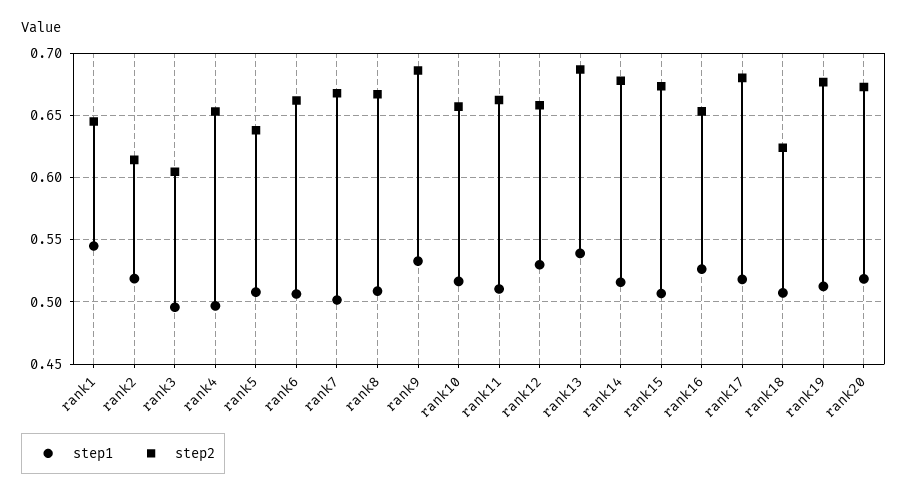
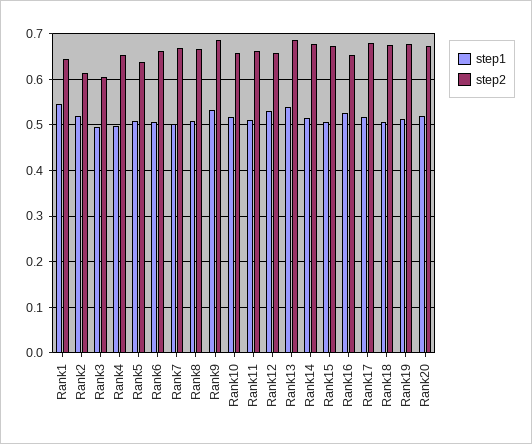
  {
    "step1": {
      "rank1": 0.545,
      "rank2": 0.52,
      "rank3": 0.495,
      "rank4": 0.495,
      "rank5": 0.51,
      "rank6": 0.505,
      "rank7": 0.5,
      "rank8": 0.51,
      "rank9": 0.535,
      "rank10": 0.515,
      "rank11": 0.51,
      "rank12": 0.53,
      "rank13": 0.54,
      "rank14": 0.515,
      "rank15": 0.505,
      "rank16": 0.525,
      "rank17": 0.52,
      "rank18": 0.505,
      "rank19": 0.51,
      "rank20": 0.52
    },
    "step2": {
      "rank1": 0.645,
      "rank2": 0.615,
      "rank3": 0.605,
      "rank4": 0.655,
      "rank5": 0.64,
      "rank6": 0.66,
      "rank7": 0.67,
      "rank8": 0.665,
      "rank9": 0.685,
      "rank10": 0.655,
      "rank11": 0.66,
      "rank12": 0.66,
      "rank13": 0.685,
      "rank14": 0.68,
      "rank15": 0.675,
      "rank16": 0.655,
      "rank17": 0.68,
-     "rank18": 0.625,
+     "rank18": 0.68,
      "rank19": 0.675,
      "rank20": 0.675
    }
  }

